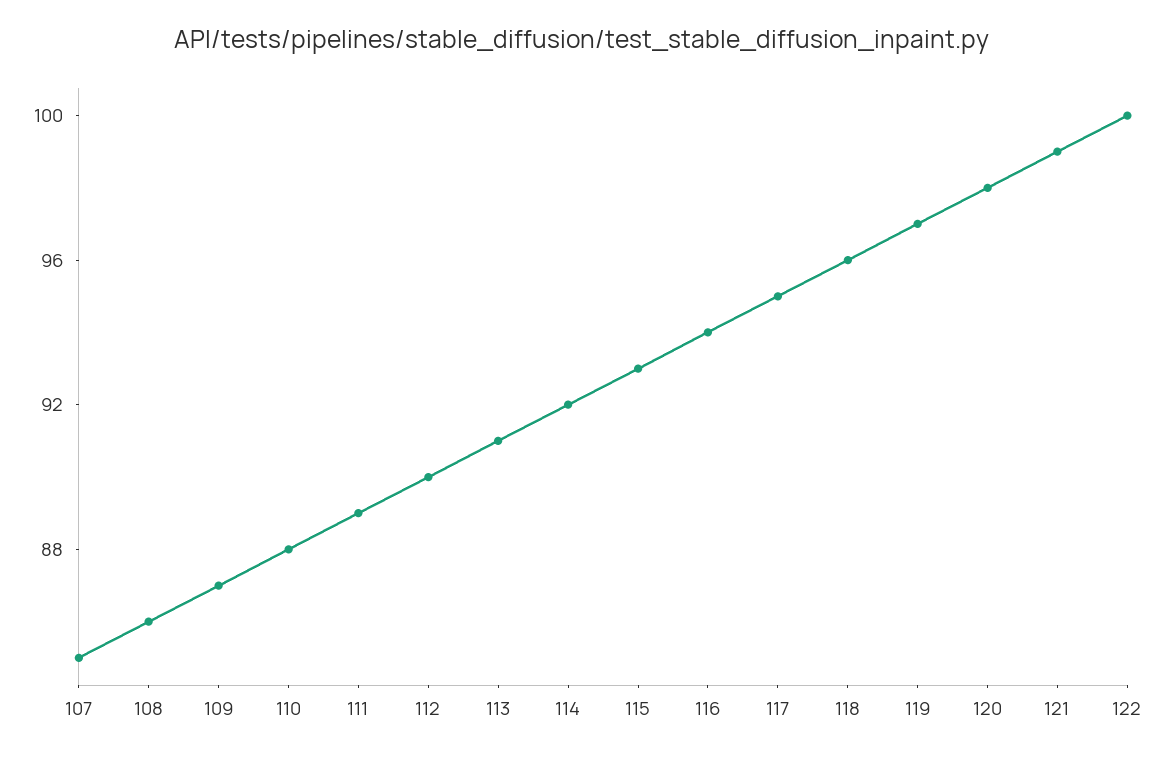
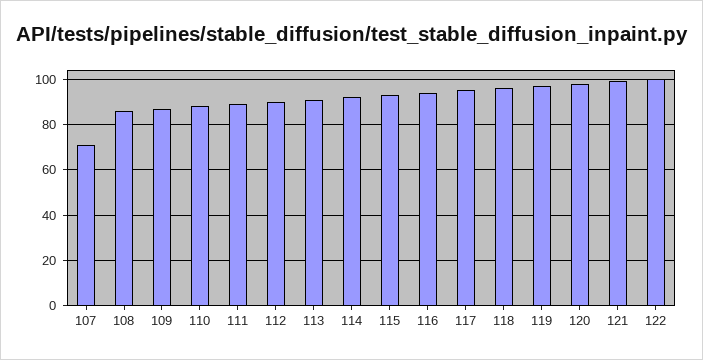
  {
-   "107": 85,
+   "107": 70,
    "108": 86,
    "109": 87,
    "110": 88,
    "111": 89,
    "112": 90,
    "113": 91,
    "114": 92,
    "115": 93,
    "116": 94,
    "117": 95,
    "118": 96,
    "119": 97,
    "120": 98,
    "121": 99,
    "122": 100
  }

